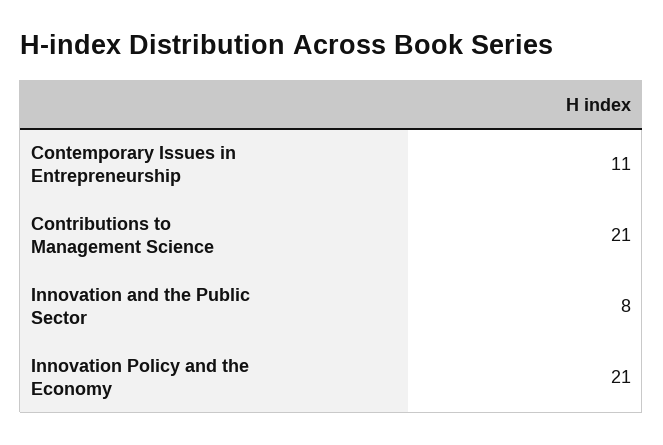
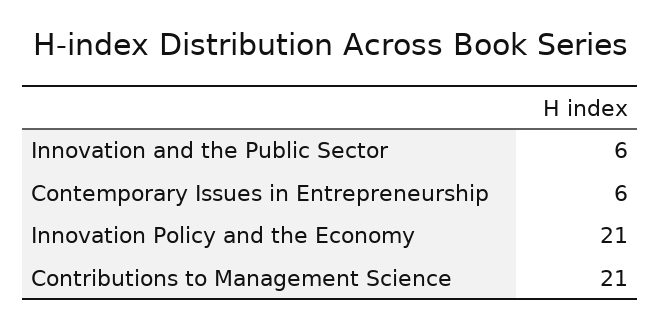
  {
-   "Contemporary Issues in Entrepreneurship": 11,
+   "Contemporary Issues in Entrepreneurship": 6,
    "Contributions to Management Science": 21,
-   "Innovation and the Public Sector": 8,
+   "Innovation and the Public Sector": 6,
    "Innovation Policy and the Economy": 21
  }

